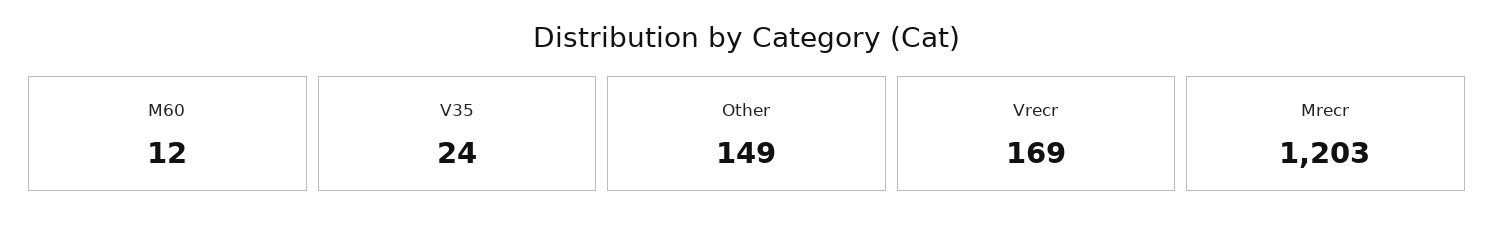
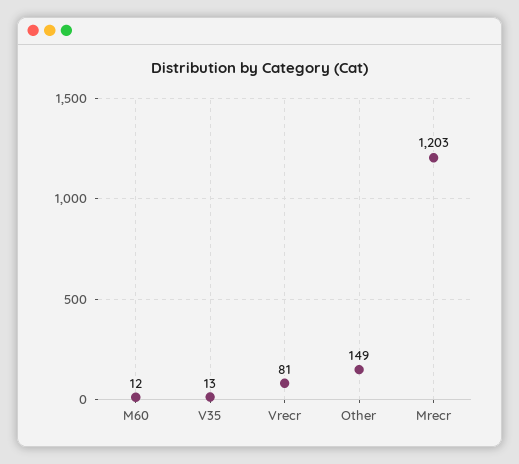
  {
    "M60": 12,
-   "V35": 24,
+   "V35": 13,
    "Other": 149,
-   "Vrecr": 169,
+   "Vrecr": 81,
    "Mrecr": 1203
  }

